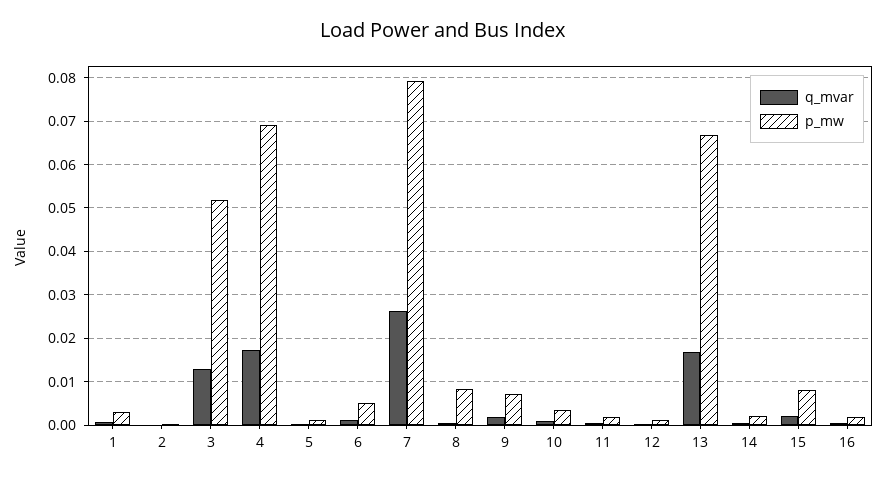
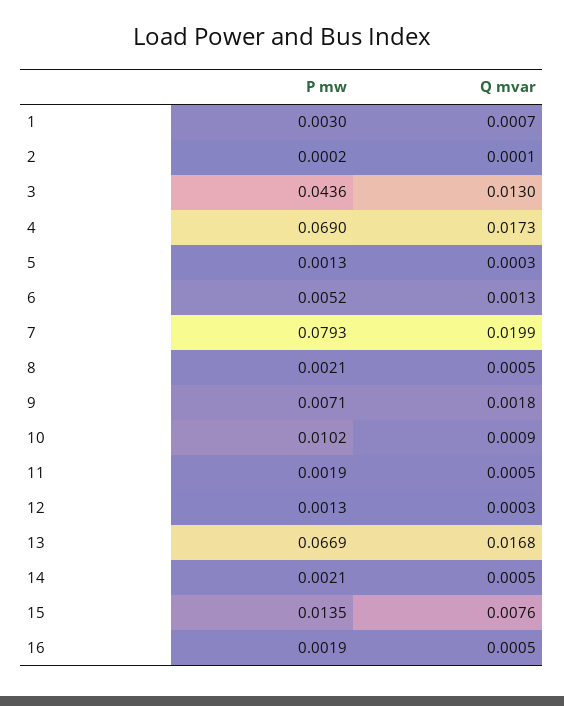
  {
    "q_mvar": {
      "1": 0.0007,
      "2": 0.0001,
      "3": 0.013,
      "4": 0.0173,
      "5": 0.0003,
      "6": 0.0013,
-     "7": 0.026,
+     "7": 0.0199,
      "8": 0.0005,
      "9": 0.0018,
      "10": 0.0009,
      "11": 0.0005,
      "12": 0.0003,
      "13": 0.0168,
      "14": 0.0005,
-     "15": 0.002,
+     "15": 0.0076,
      "16": 0.0005
    },
    "p_mw": {
      "1": 0.003,
      "2": 0.0002,
-     "3": 0.052,
+     "3": 0.0436,
      "4": 0.069,
      "5": 0.0013,
      "6": 0.0052,
      "7": 0.0793,
-     "8": 0.008,
+     "8": 0.0021,
      "9": 0.0071,
-     "10": 0.004,
+     "10": 0.0102,
      "11": 0.0019,
      "12": 0.0013,
      "13": 0.0669,
      "14": 0.0021,
-     "15": 0.008,
+     "15": 0.0135,
      "16": 0.0019
    }
  }

